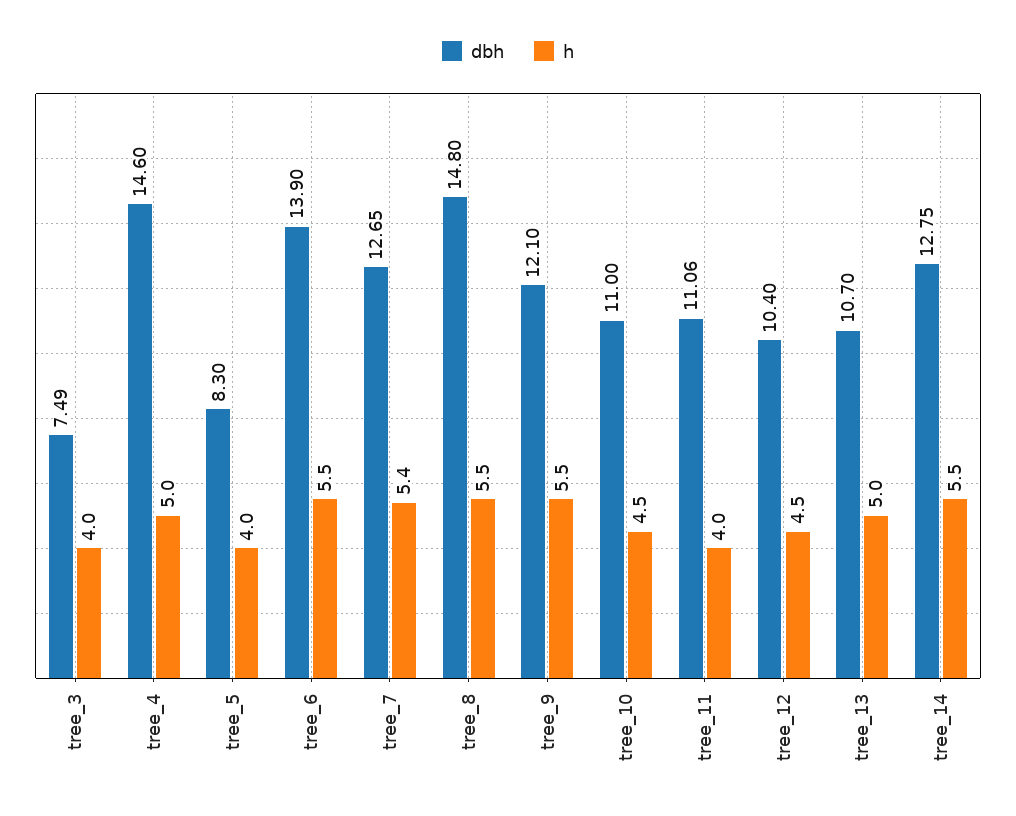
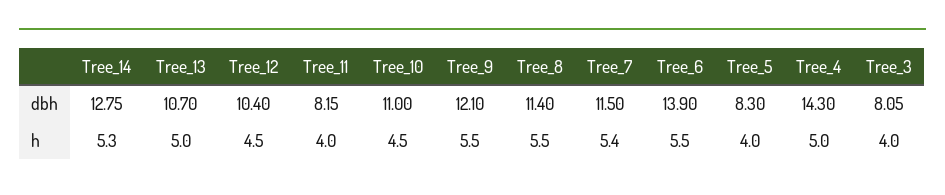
  {
    "dbh": {
-     "tree_3": 7.49,
+     "tree_3": 8.05,
-     "tree_4": 14.6,
+     "tree_4": 14.3,
      "tree_5": 8.3,
      "tree_6": 13.9,
-     "tree_7": 12.65,
+     "tree_7": 11.5,
-     "tree_8": 14.8,
+     "tree_8": 11.4,
      "tree_9": 12.1,
      "tree_10": 11,
-     "tree_11": 11.06,
+     "tree_11": 8.15,
      "tree_12": 10.4,
      "tree_13": 10.7,
      "tree_14": 12.75
    },
    "h": {
      "tree_3": 4,
      "tree_4": 5,
      "tree_5": 4,
      "tree_6": 5.5,
      "tree_7": 5.4,
      "tree_8": 5.5,
      "tree_9": 5.5,
      "tree_10": 4.5,
      "tree_11": 4,
      "tree_12": 4.5,
      "tree_13": 5,
-     "tree_14": 5.5
+     "tree_14": 5.3
    }
  }

